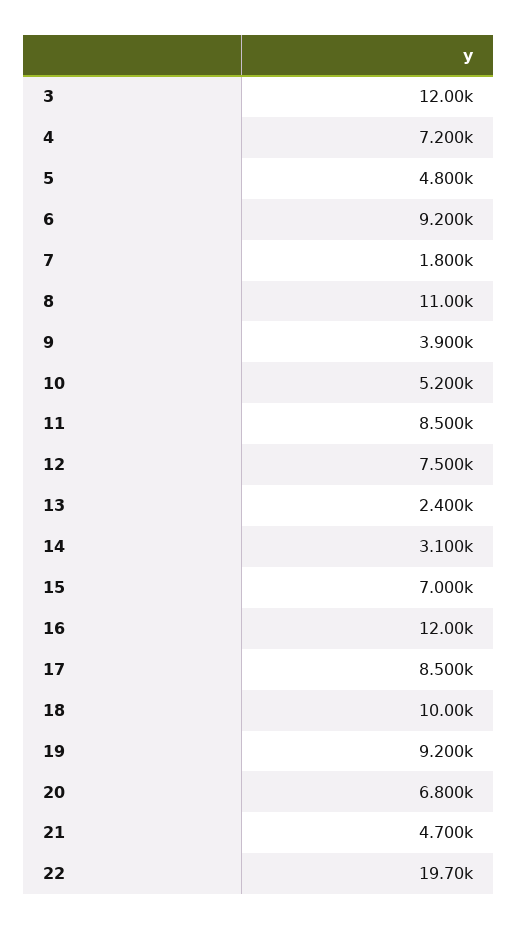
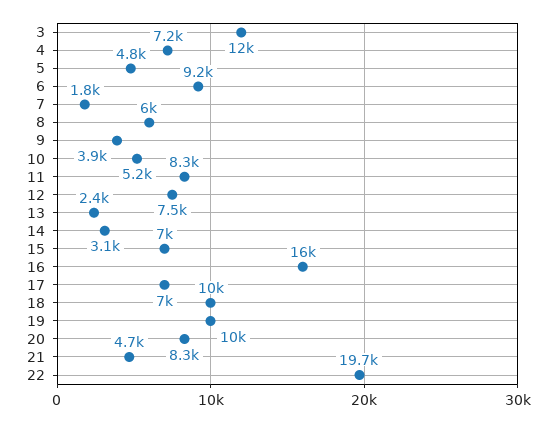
  {
    "3": 12000,
    "4": 7200,
    "5": 4800,
    "6": 9200,
    "7": 1800,
-   "8": 11000,
+   "8": 6000,
    "9": 3900,
    "10": 5200,
-   "11": 8500,
+   "11": 8300,
    "12": 7500,
    "13": 2400,
    "14": 3100,
    "15": 7000,
-   "16": 12000,
+   "16": 16000,
-   "17": 8500,
+   "17": 7000,
    "18": 10000,
-   "19": 9200,
+   "19": 10000,
-   "20": 6800,
+   "20": 8300,
    "21": 4700,
    "22": 19700
  }

